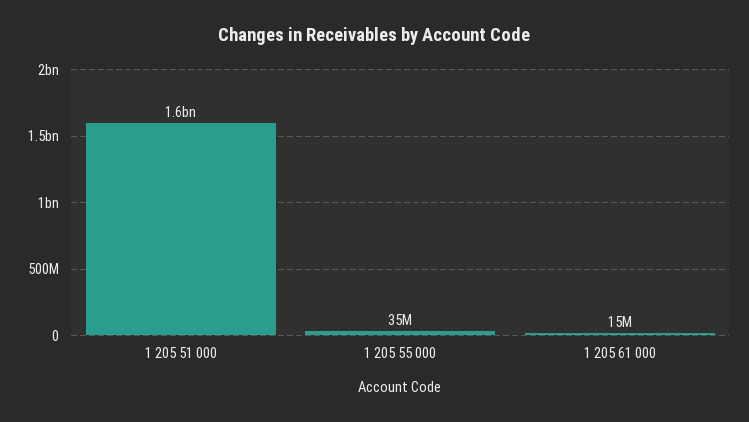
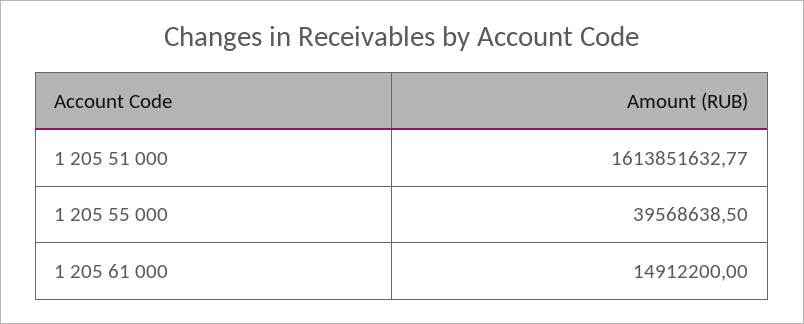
  {
    "1 205 51 000": 1613851632.77,
-   "1 205 55 000": 35000000,
+   "1 205 55 000": 39568638.5,
    "1 205 61 000": 14912200
  }

